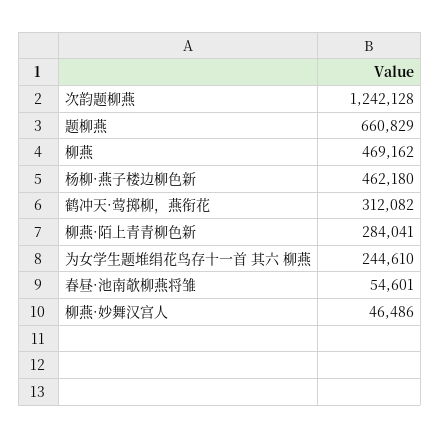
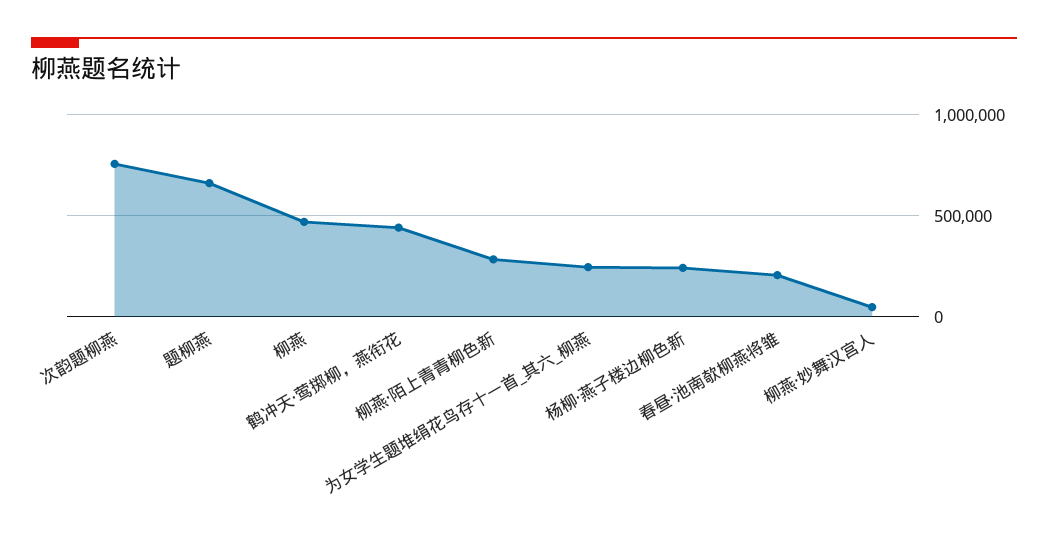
  {
-   "次韵题柳燕": 1242128,
+   "次韵题柳燕": 750000,
    "题柳燕": 660829,
    "柳燕": 469162,
-   "杨柳·燕子楼边柳色新": 462180,
+   "杨柳·燕子楼边柳色新": 250000,
-   "鹤冲天·莺掷柳，燕衔花": 312082,
+   "鹤冲天·莺掷柳，燕衔花": 450000,
    "柳燕·陌上青青柳色新": 284041,
    "为女学生题堆绢花鸟存十一首 其六 柳燕": 244610,
-   "春昼·池南欹柳燕将雏": 54601,
+   "春昼·池南欹柳燕将雏": 200000,
    "柳燕·妙舞汉宫人": 46486
  }

